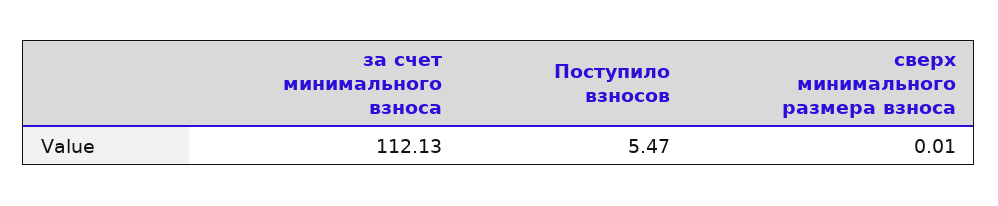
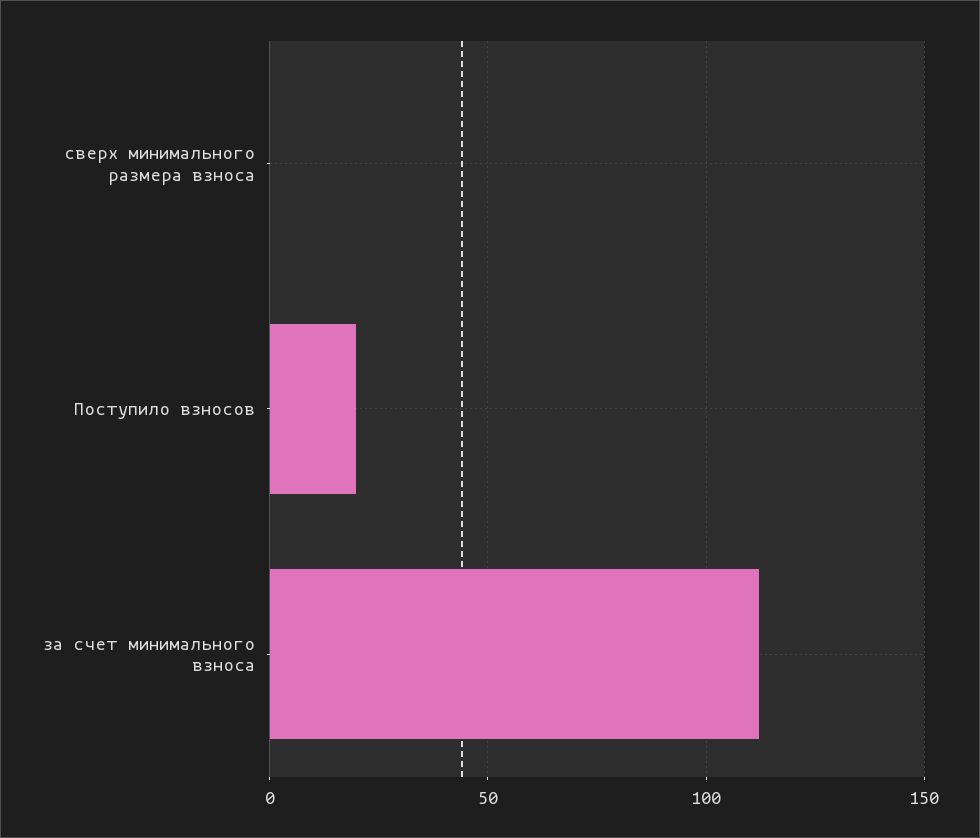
  {
    "за счет минимального взноса": 112.13,
-   "Поступило взносов": 5.47,
+   "Поступило взносов": 20,
    "сверх минимального размера взноса": 0.01
  }

